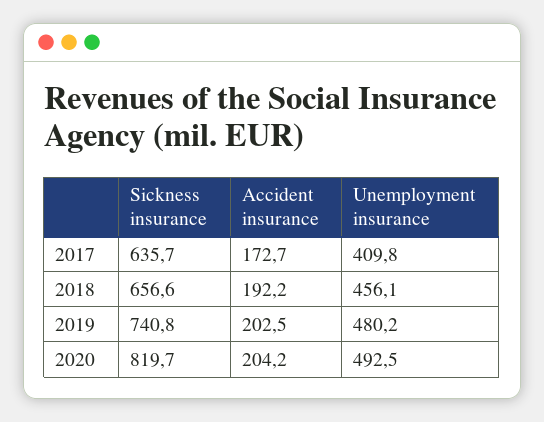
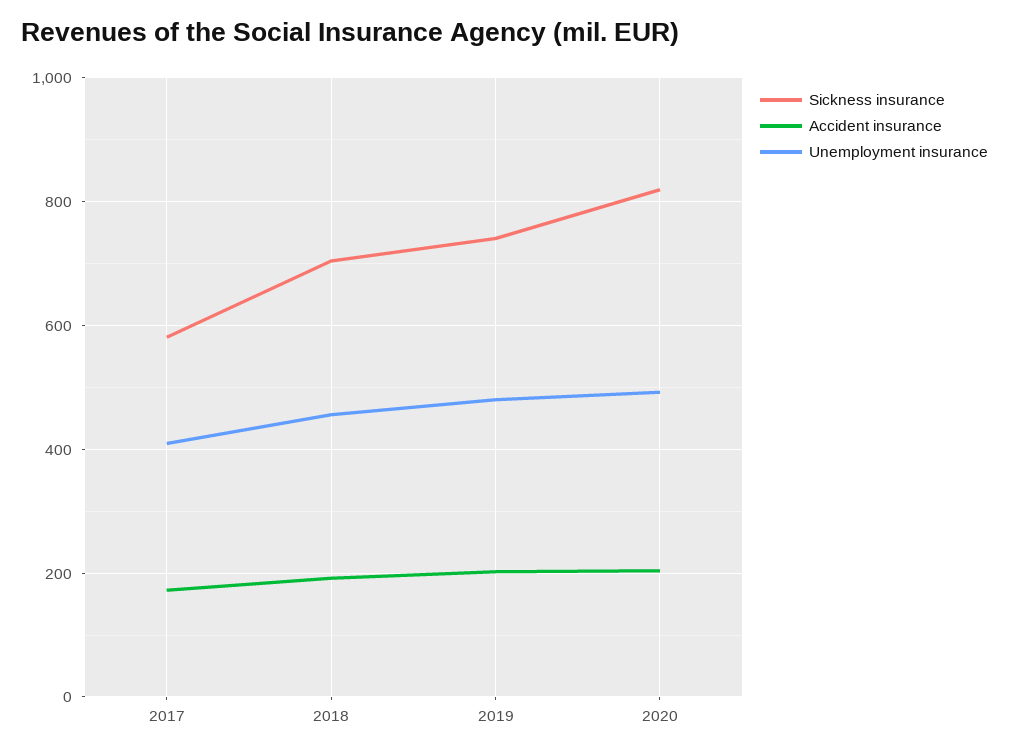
  {
    "Sickness insurance": {
-     "2017": 635.7,
+     "2017": 580,
-     "2018": 656.6,
+     "2018": 700,
      "2019": 740.8,
      "2020": 819.7
    },
    "Accident insurance": {
      "2017": 172.7,
      "2018": 192.2,
      "2019": 202.5,
      "2020": 204.2
    },
    "Unemployment insurance": {
      "2017": 409.8,
      "2018": 456.1,
      "2019": 480.2,
      "2020": 492.5
    }
  }

